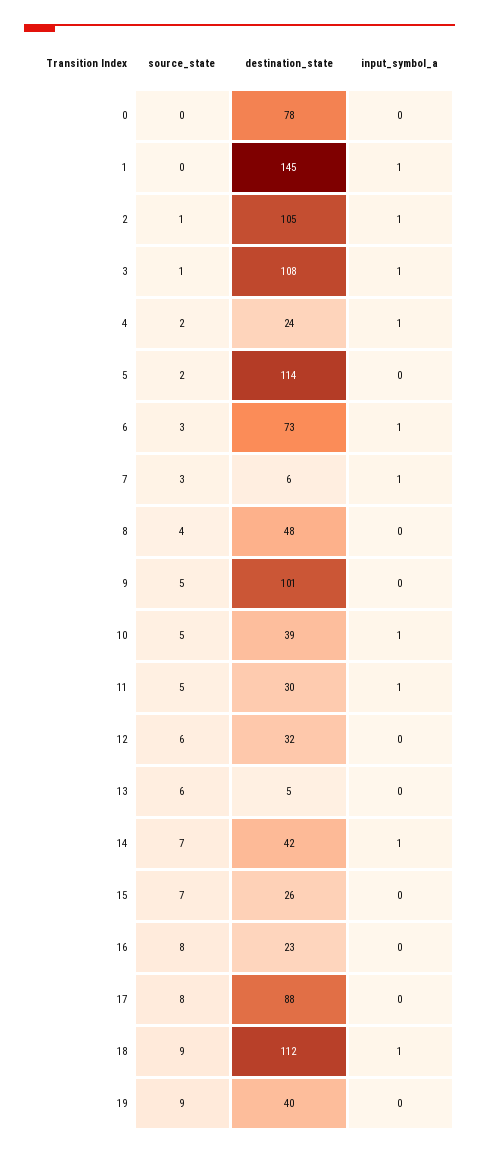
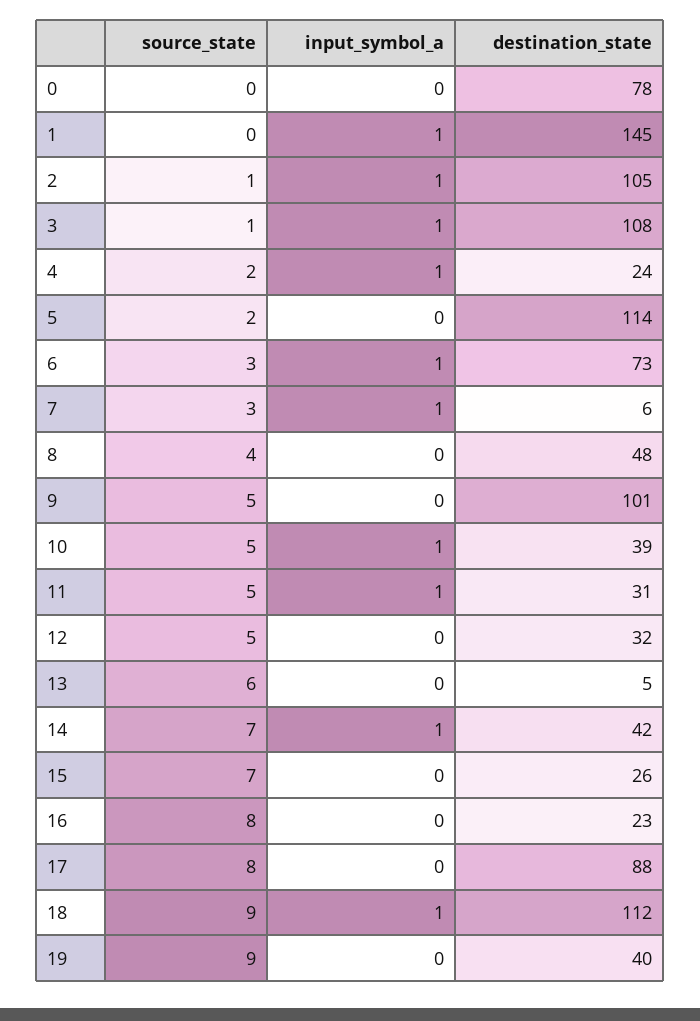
  {
    "source_state": {
      "0": 0,
      "1": 0,
      "2": 1,
      "3": 1,
      "4": 2,
      "5": 2,
      "6": 3,
      "7": 3,
      "8": 4,
      "9": 5,
      "10": 5,
      "11": 5,
-     "12": 6,
+     "12": 5,
      "13": 6,
      "14": 7,
      "15": 7,
      "16": 8,
      "17": 8,
      "18": 9,
      "19": 9
    },
    "destination_state": {
      "0": 78,
      "1": 145,
      "2": 105,
      "3": 108,
      "4": 24,
      "5": 114,
      "6": 73,
      "7": 6,
      "8": 48,
      "9": 101,
      "10": 39,
-     "11": 30,
+     "11": 31,
      "12": 32,
      "13": 5,
      "14": 42,
      "15": 26,
      "16": 23,
      "17": 88,
      "18": 112,
      "19": 40
    },
    "input_symbol_a": {
      "0": 0,
      "1": 1,
      "2": 1,
      "3": 1,
      "4": 1,
      "5": 0,
      "6": 1,
      "7": 1,
      "8": 0,
      "9": 0,
      "10": 1,
      "11": 1,
      "12": 0,
      "13": 0,
      "14": 1,
      "15": 0,
      "16": 0,
      "17": 0,
      "18": 1,
      "19": 0
    }
  }

